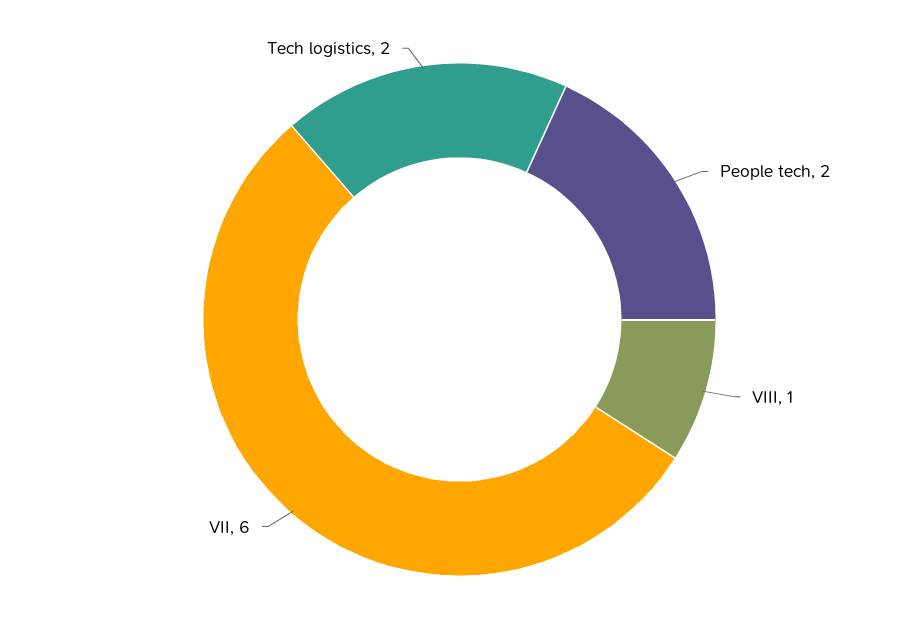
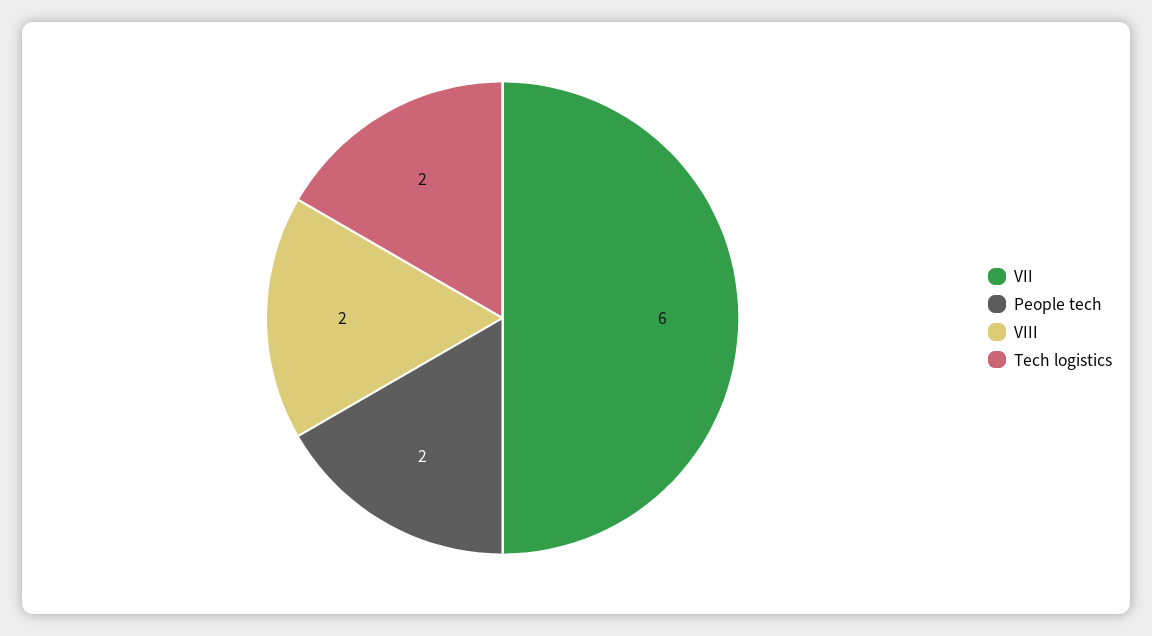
  {
    "People tech": 2,
-   "VIII": 1,
+   "VIII": 2,
    "VII": 6,
    "Tech logistics": 2
  }

